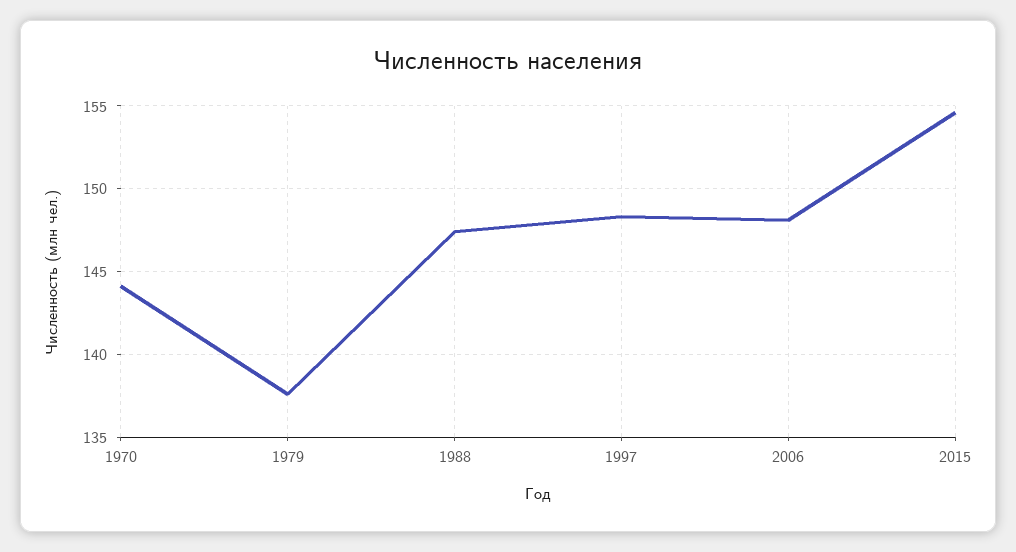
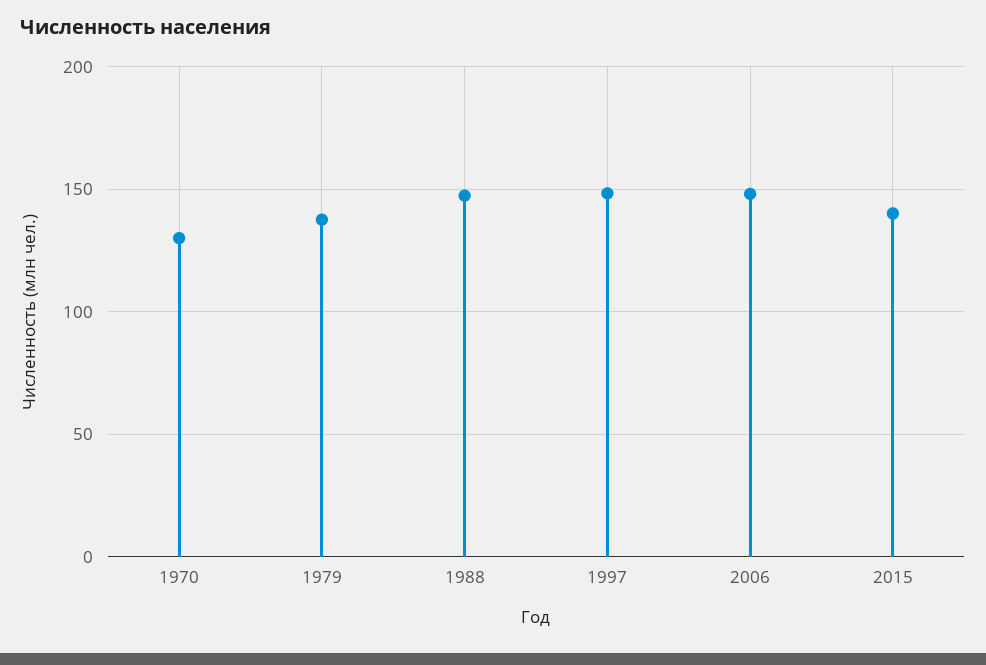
  {
-   "1970": 144,
+   "1970": 130,
    "1979": 137.5,
    "1988": 147.5,
    "1997": 148.5,
    "2006": 148,
-   "2015": 154.5
+   "2015": 140
  }

